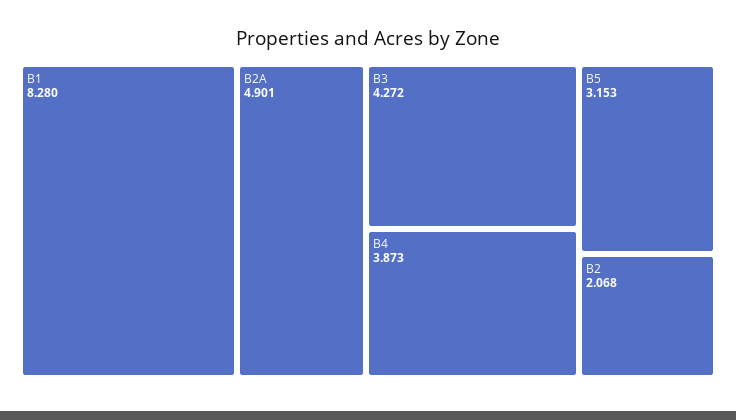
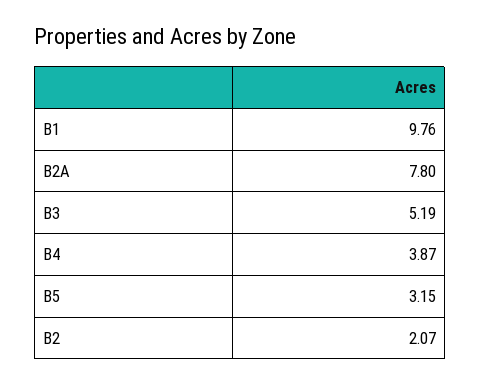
  {
-   "B1": 8.28,
+   "B1": 9.76,
-   "B2A": 4.901,
+   "B2A": 7.8,
-   "B3": 4.272,
+   "B3": 5.19,
    "B4": 3.873,
    "B5": 3.153,
    "B2": 2.068
  }

